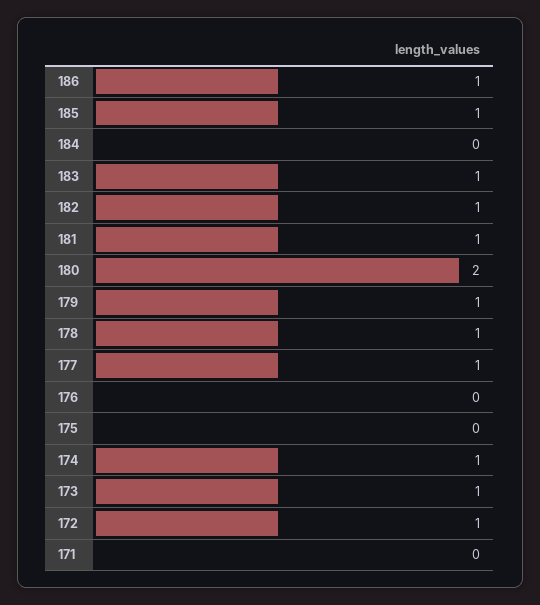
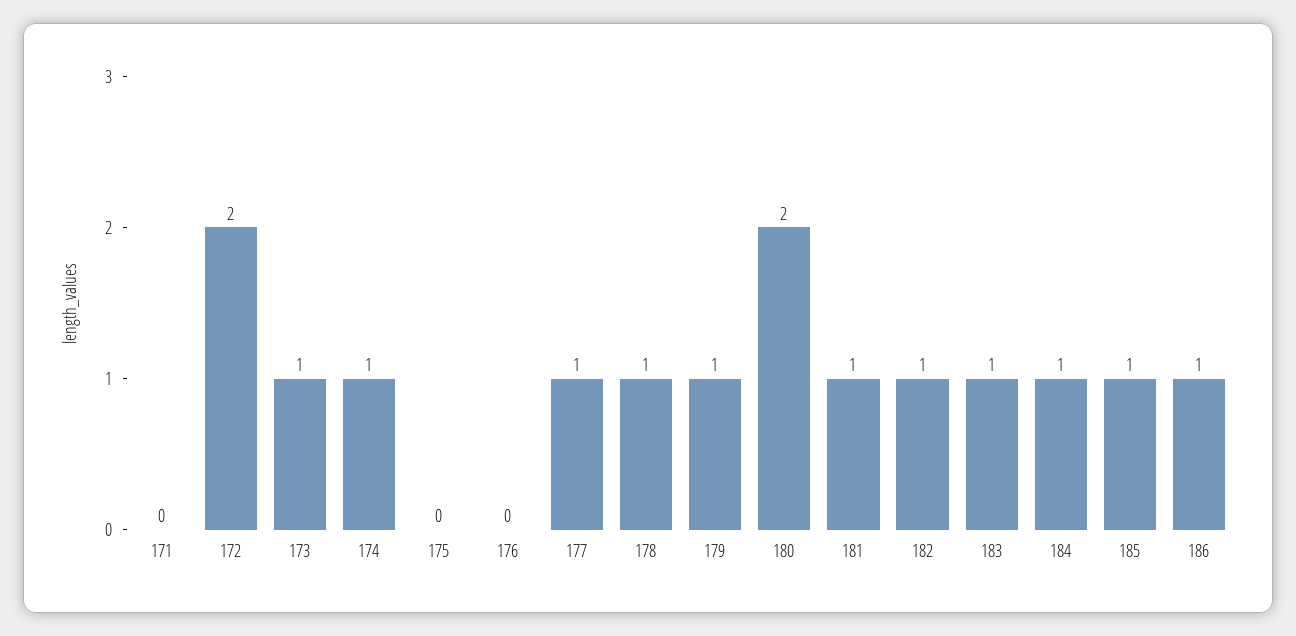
  {
    "186": 1,
    "185": 1,
-   "184": 0,
+   "184": 1,
    "183": 1,
    "182": 1,
    "181": 1,
    "180": 2,
    "179": 1,
    "178": 1,
    "177": 1,
    "176": 0,
    "175": 0,
    "174": 1,
    "173": 1,
-   "172": 1,
+   "172": 2,
    "171": 0
  }

